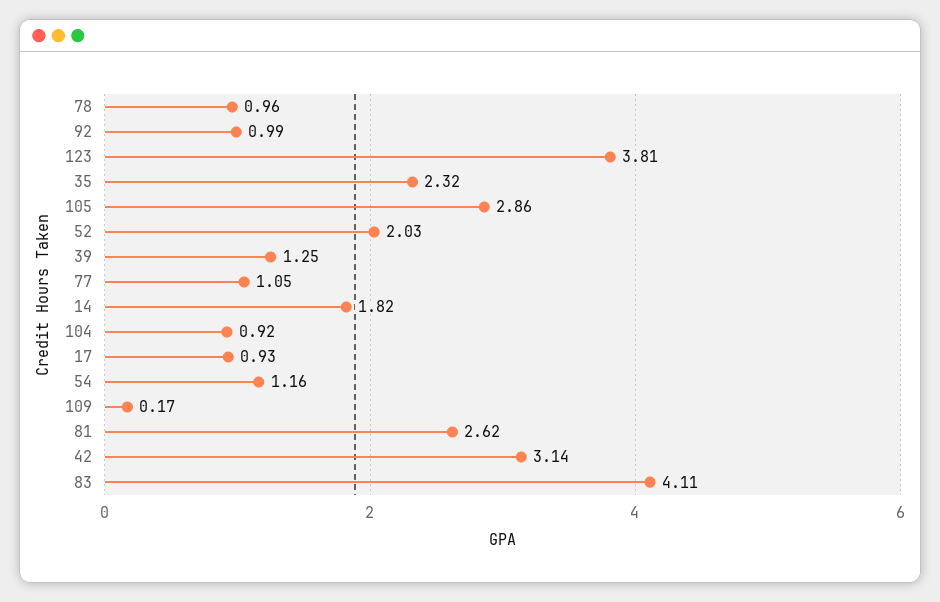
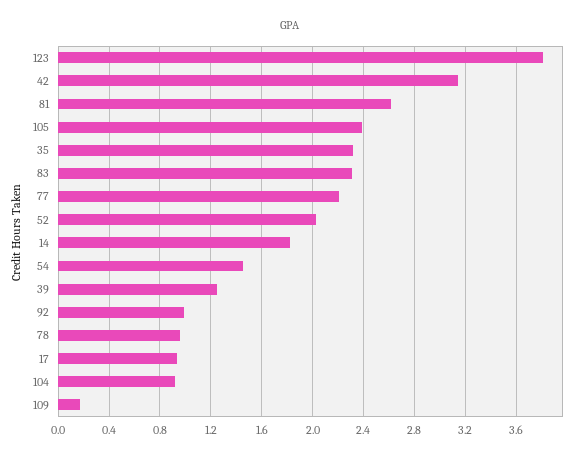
  {
    "78": 0.96,
    "92": 0.99,
    "123": 3.81,
    "35": 2.32,
-   "105": 2.86,
+   "105": 2.4,
    "52": 2.03,
    "39": 1.25,
-   "77": 1.05,
+   "77": 2.2,
    "14": 1.82,
    "104": 0.92,
    "17": 0.93,
-   "54": 1.16,
+   "54": 1.45,
    "109": 0.17,
    "81": 2.62,
    "42": 3.14,
-   "83": 4.11
+   "83": 2.3
  }

